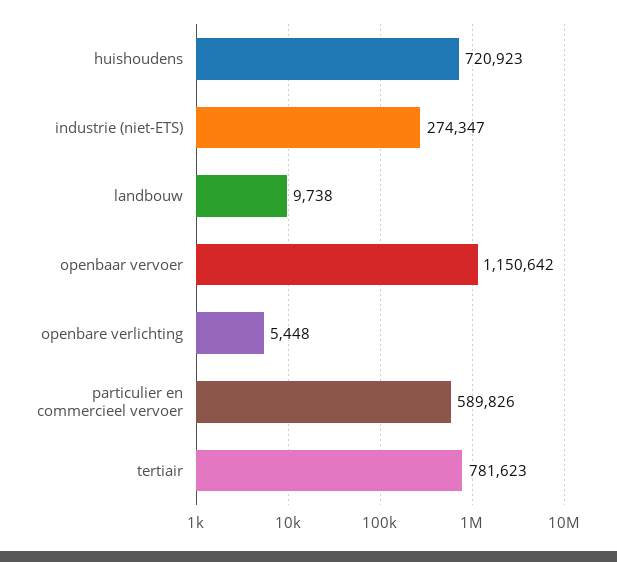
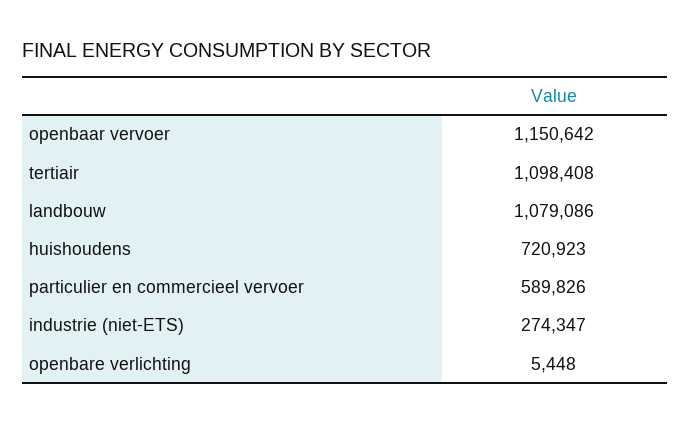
  {
    "huishoudens": 720923,
    "industrie (niet-ETS)": 274347,
-   "landbouw": 9738,
+   "landbouw": 1079086,
    "openbaar vervoer": 1150642,
    "openbare verlichting": 5448,
    "particulier en commercieel vervoer": 589826,
-   "tertiair": 781623
+   "tertiair": 1098408
  }

